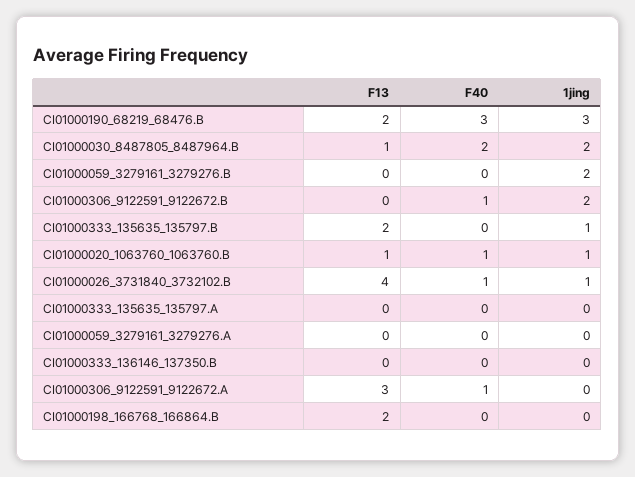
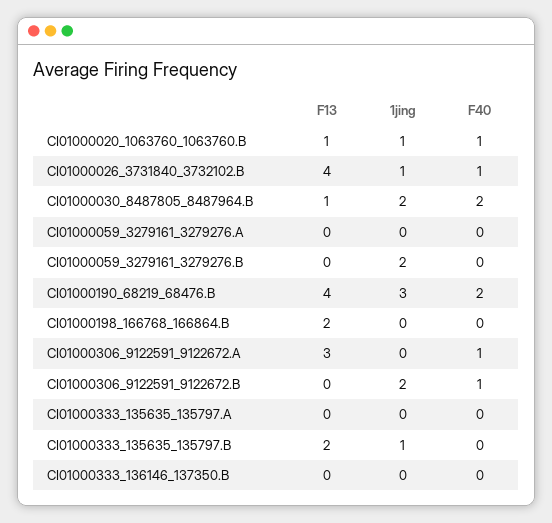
  {
    "F13": {
-     "CI01000190_68219_68476.B": 2,
+     "CI01000190_68219_68476.B": 4,
      "CI01000030_8487805_8487964.B": 1,
      "CI01000059_3279161_3279276.B": 0,
      "CI01000306_9122591_9122672.B": 0,
      "CI01000333_135635_135797.B": 2,
      "CI01000020_1063760_1063760.B": 1,
      "CI01000026_3731840_3732102.B": 4,
      "CI01000333_135635_135797.A": 0,
      "CI01000059_3279161_3279276.A": 0,
      "CI01000333_136146_137350.B": 0,
      "CI01000306_9122591_9122672.A": 3,
      "CI01000198_166768_166864.B": 2
    },
    "F40": {
-     "CI01000190_68219_68476.B": 3,
+     "CI01000190_68219_68476.B": 2,
      "CI01000030_8487805_8487964.B": 2,
      "CI01000059_3279161_3279276.B": 0,
      "CI01000306_9122591_9122672.B": 1,
      "CI01000333_135635_135797.B": 0,
      "CI01000020_1063760_1063760.B": 1,
      "CI01000026_3731840_3732102.B": 1,
      "CI01000333_135635_135797.A": 0,
      "CI01000059_3279161_3279276.A": 0,
      "CI01000333_136146_137350.B": 0,
      "CI01000306_9122591_9122672.A": 1,
      "CI01000198_166768_166864.B": 0
    },
    "1jing": {
      "CI01000190_68219_68476.B": 3,
      "CI01000030_8487805_8487964.B": 2,
      "CI01000059_3279161_3279276.B": 2,
      "CI01000306_9122591_9122672.B": 2,
      "CI01000333_135635_135797.B": 1,
      "CI01000020_1063760_1063760.B": 1,
      "CI01000026_3731840_3732102.B": 1,
      "CI01000333_135635_135797.A": 0,
      "CI01000059_3279161_3279276.A": 0,
      "CI01000333_136146_137350.B": 0,
      "CI01000306_9122591_9122672.A": 0,
      "CI01000198_166768_166864.B": 0
    }
  }

